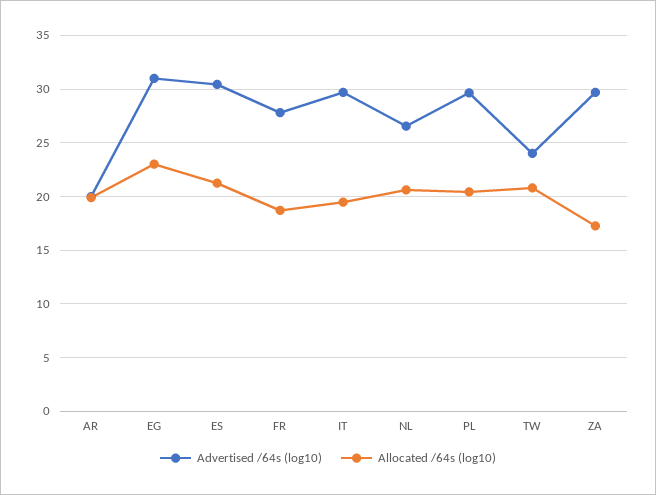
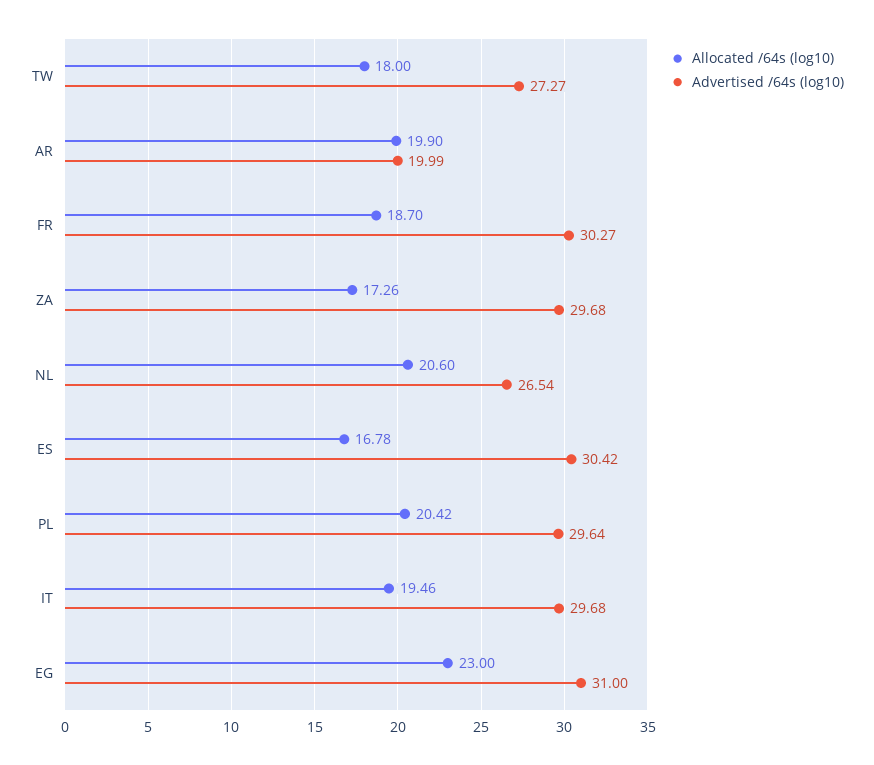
  {
    "Advertised /64s (log10)": {
      "AR": 19.99,
      "EG": 31,
      "ES": 30.42,
-     "FR": 28,
+     "FR": 30.27,
      "IT": 29.68,
      "NL": 26.54,
      "PL": 29.64,
-     "TW": 24,
+     "TW": 27.27,
      "ZA": 29.68
    },
    "Allocated /64s (log10)": {
      "AR": 19.9,
      "EG": 23,
-     "ES": 21,
+     "ES": 16.78,
      "FR": 18.7,
      "IT": 19.46,
      "NL": 20.6,
      "PL": 20.42,
-     "TW": 21,
+     "TW": 18,
      "ZA": 17.26
    }
  }

